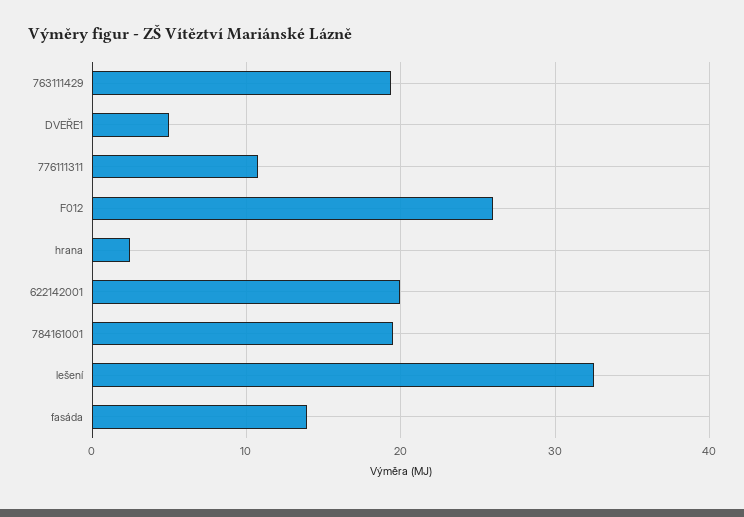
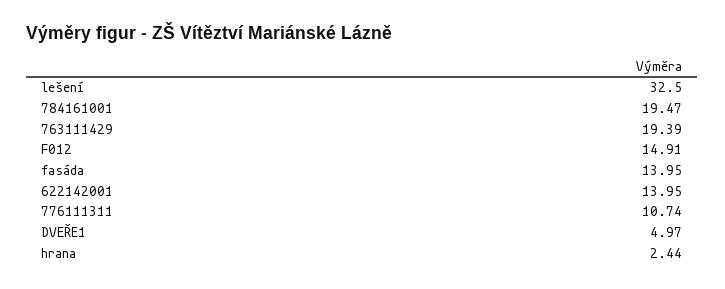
  {
    "763111429": 19.39,
    "DVEŘE1": 4.97,
    "776111311": 10.74,
-   "F012": 26,
+   "F012": 14.91,
    "hrana": 2.44,
-   "622142001": 20,
+   "622142001": 13.95,
    "784161001": 19.47,
    "lešení": 32.5,
    "fasáda": 13.95
  }

